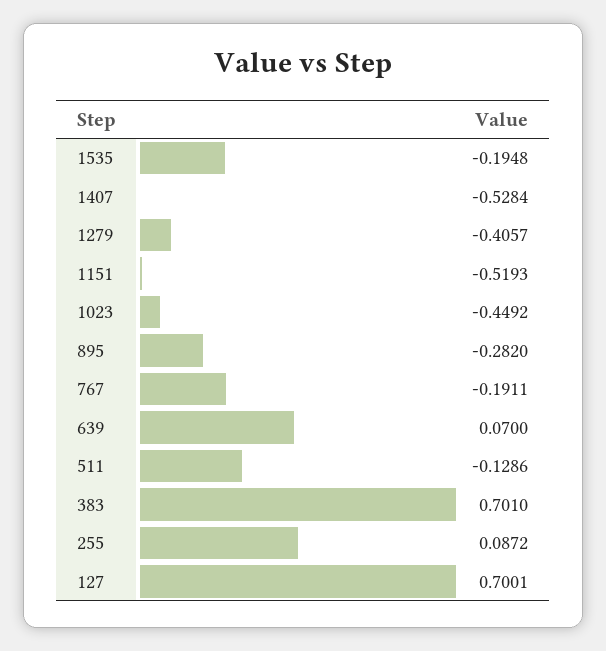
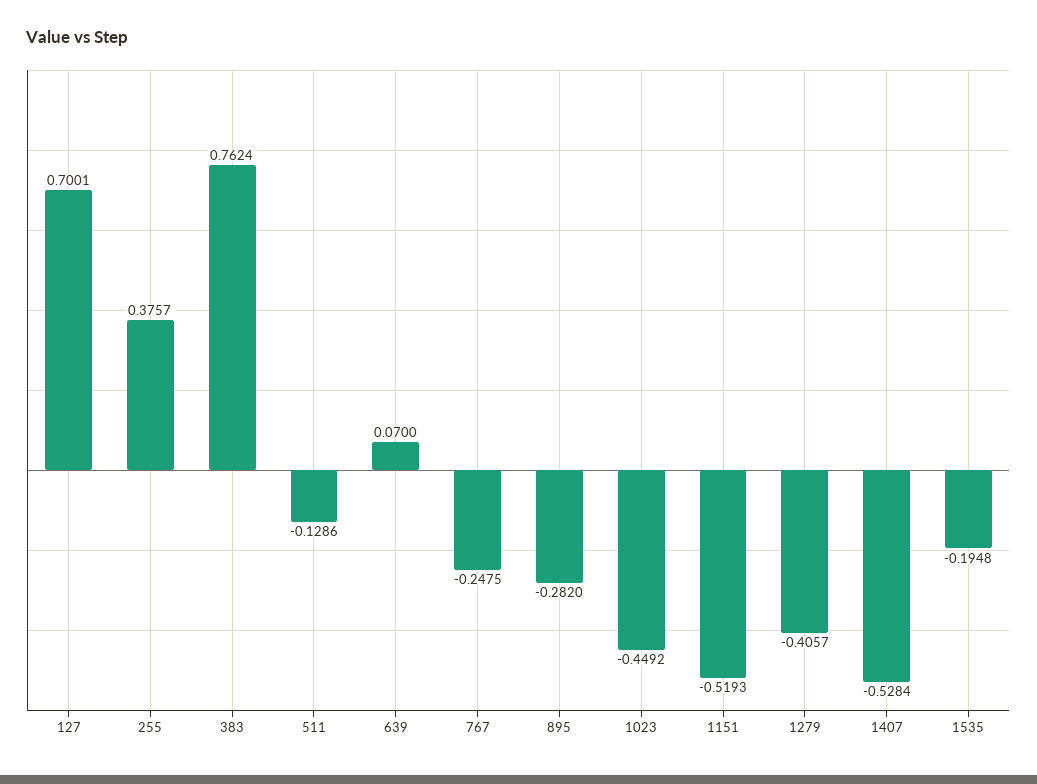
  {
    "1535": -0.1948,
    "1407": -0.5284,
    "1279": -0.4057,
    "1151": -0.5193,
    "1023": -0.4492,
    "895": -0.282,
-   "767": -0.1911,
+   "767": -0.2475,
    "639": 0.07,
    "511": -0.1286,
-   "383": 0.701,
+   "383": 0.7624,
-   "255": 0.0872,
+   "255": 0.3757,
    "127": 0.7001
  }

